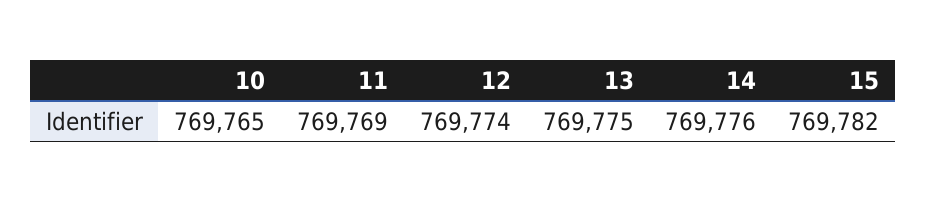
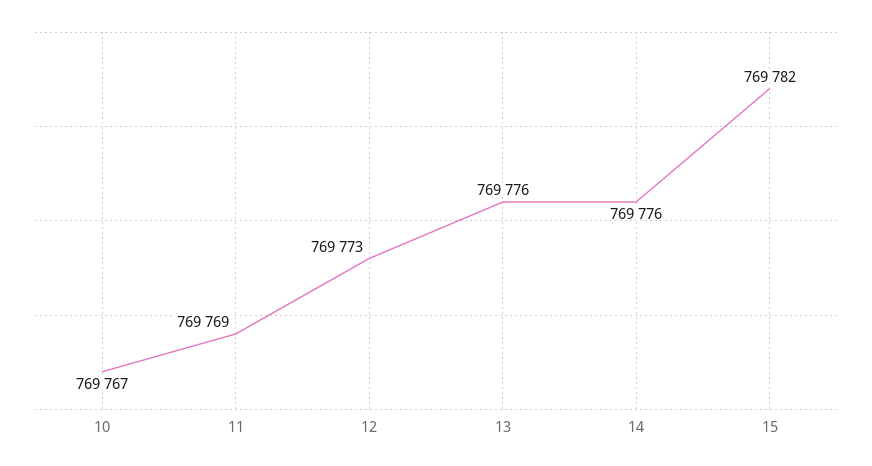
  {
-   "10": 769765,
+   "10": 769767,
    "11": 769769,
-   "12": 769774,
+   "12": 769773,
-   "13": 769775,
+   "13": 769776,
    "14": 769776,
    "15": 769782
  }

